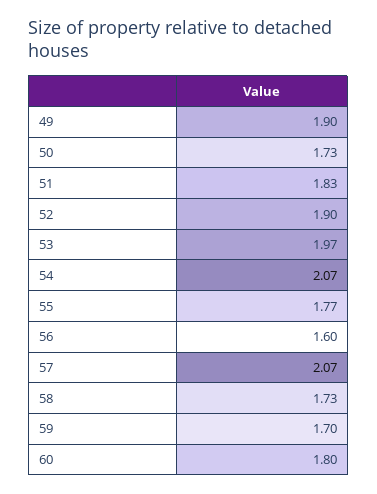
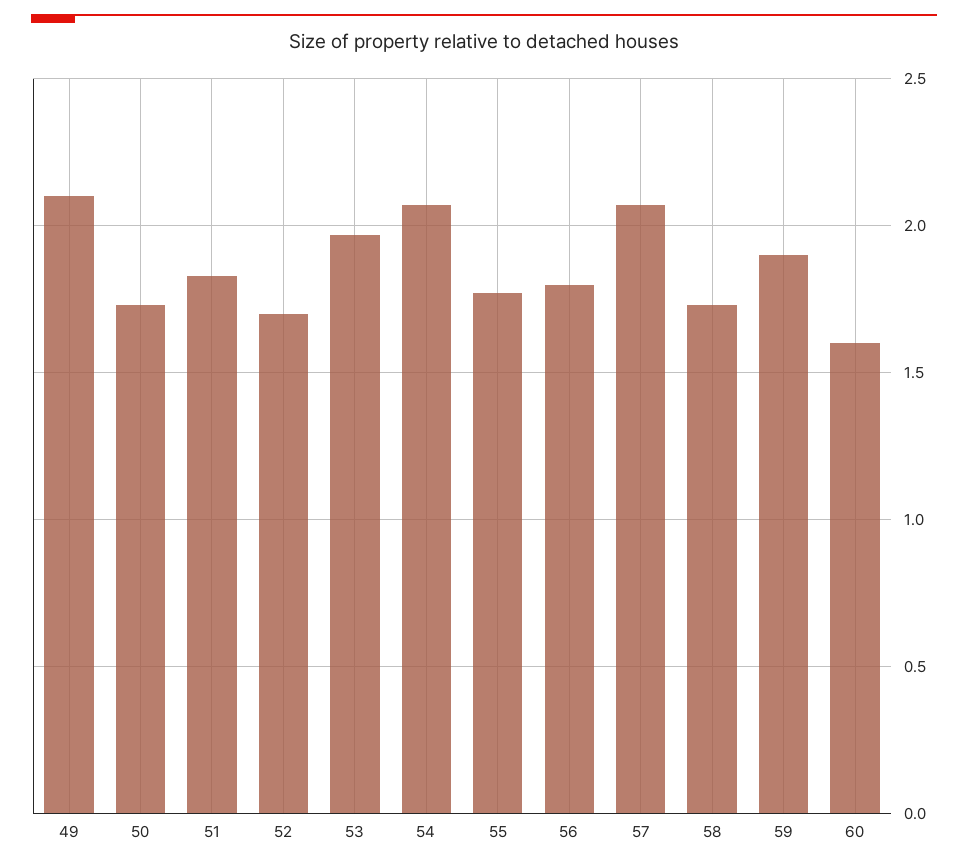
  {
-   "49": 1.9,
+   "49": 2.1,
    "50": 1.73,
    "51": 1.83,
-   "52": 1.9,
+   "52": 1.7,
    "53": 1.97,
    "54": 2.07,
    "55": 1.77,
-   "56": 1.6,
+   "56": 1.8,
    "57": 2.07,
    "58": 1.73,
-   "59": 1.7,
+   "59": 1.9,
-   "60": 1.8
+   "60": 1.6
  }

